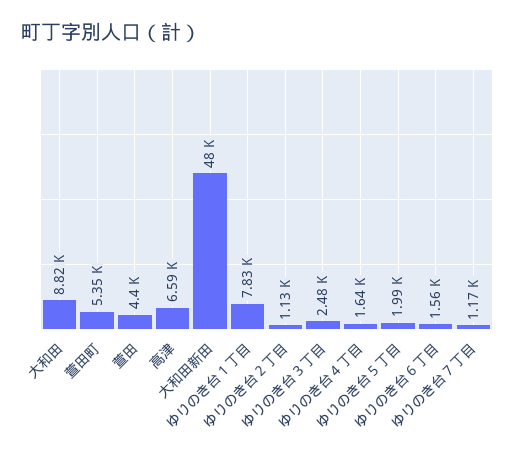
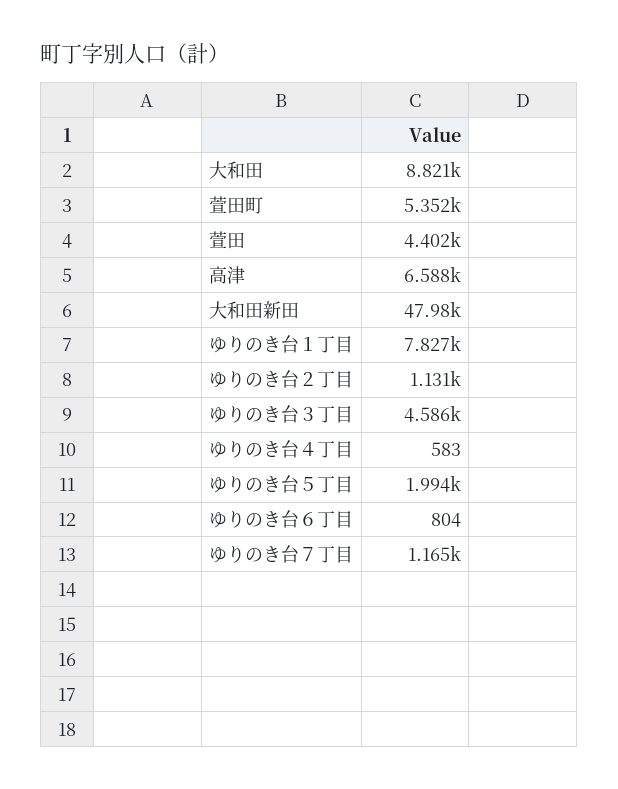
  {
    "大和田": 8821,
    "萱田町": 5352,
    "萱田": 4402,
    "高津": 6588,
    "大和田新田": 47980,
    "ゆりのき台１丁目": 7827,
    "ゆりのき台２丁目": 1131,
-   "ゆりのき台３丁目": 2480,
+   "ゆりのき台３丁目": 4586,
-   "ゆりのき台４丁目": 1640,
+   "ゆりのき台４丁目": 583,
    "ゆりのき台５丁目": 1994,
-   "ゆりのき台６丁目": 1560,
+   "ゆりのき台６丁目": 804,
    "ゆりのき台７丁目": 1165
  }

